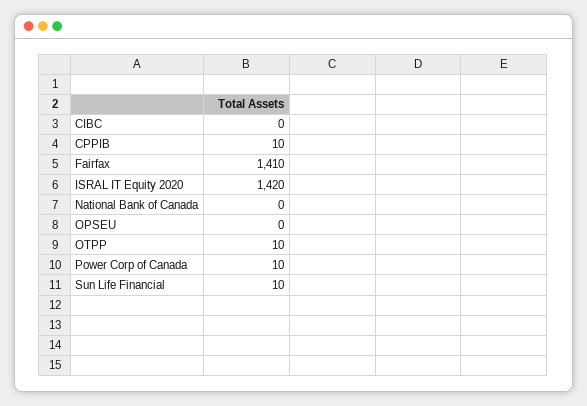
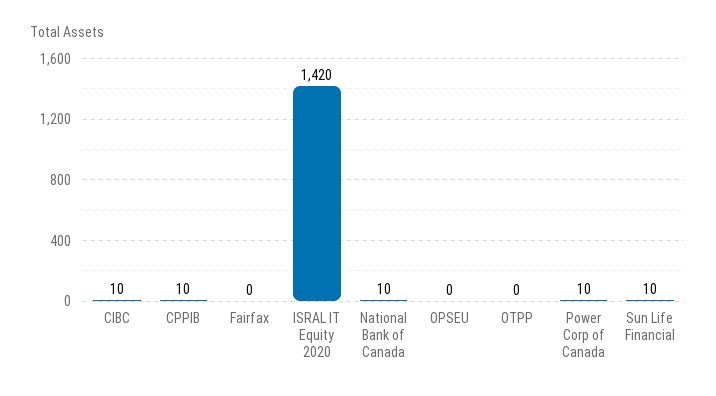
  {
-   "CIBC": 0,
+   "CIBC": 10,
    "CPPIB": 10,
-   "Fairfax": 1410,
+   "Fairfax": 0,
    "ISRAL IT Equity 2020": 1420,
-   "National Bank of Canada": 0,
+   "National Bank of Canada": 10,
    "OPSEU": 0,
-   "OTPP": 10,
+   "OTPP": 0,
    "Power Corp of Canada": 10,
    "Sun Life Financial": 10
  }

